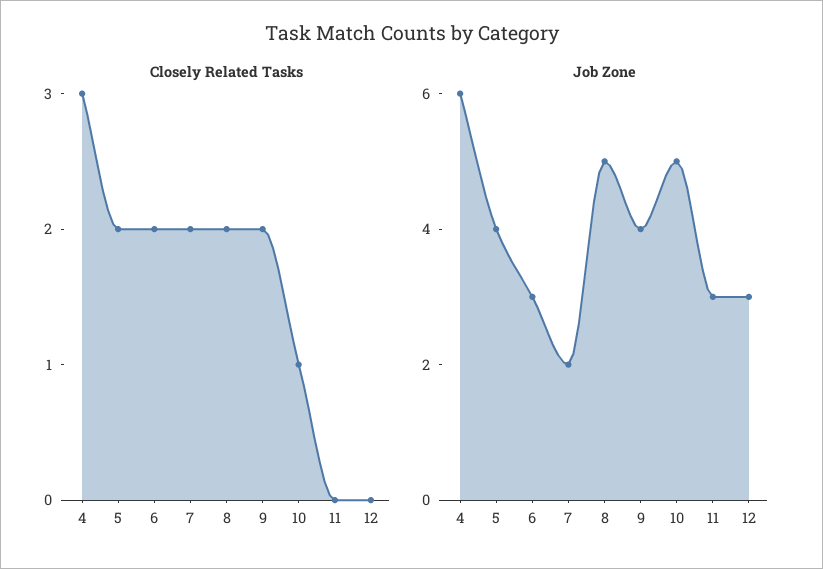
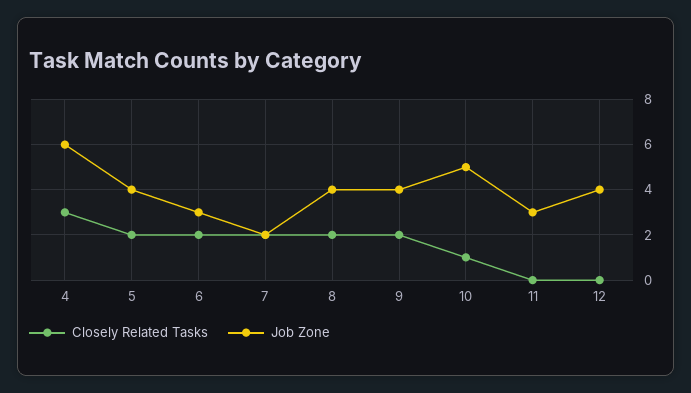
  {
    "Closely Related Tasks": {
      "4": 3,
      "5": 2,
      "6": 2,
      "7": 2,
      "8": 2,
      "9": 2,
      "10": 1,
      "11": 0,
      "12": 0
    },
    "Job Zone": {
      "4": 6,
      "5": 4,
      "6": 3,
      "7": 2,
-     "8": 5,
+     "8": 4,
      "9": 4,
      "10": 5,
      "11": 3,
-     "12": 3
+     "12": 4
    }
  }

